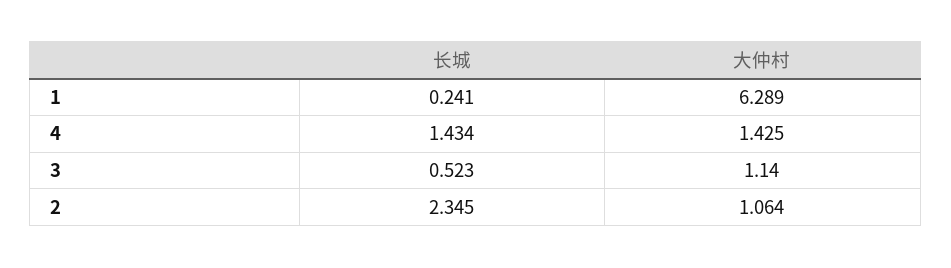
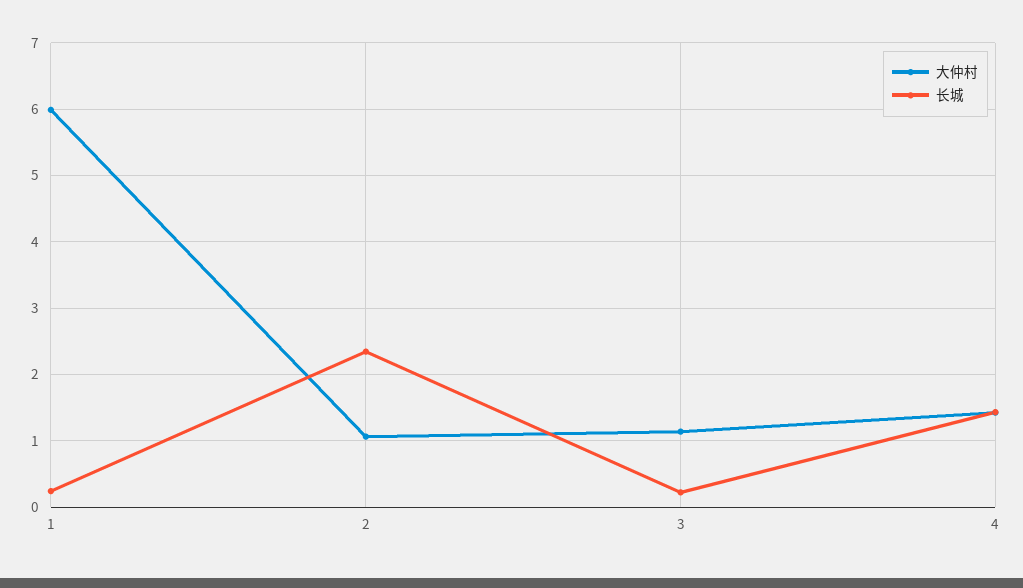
  {
    "长城": {
      "1": 0.241,
      "4": 1.434,
-     "3": 0.523,
+     "3": 0.2,
      "2": 2.345
    },
    "大仲村": {
-     "1": 6.289,
+     "1": 6,
      "4": 1.425,
      "3": 1.14,
      "2": 1.064
    }
  }

